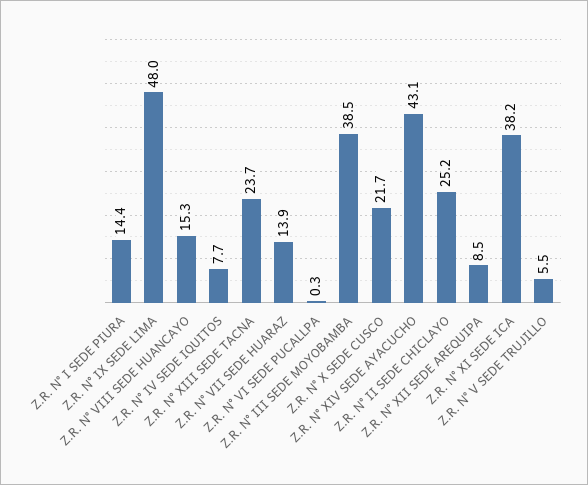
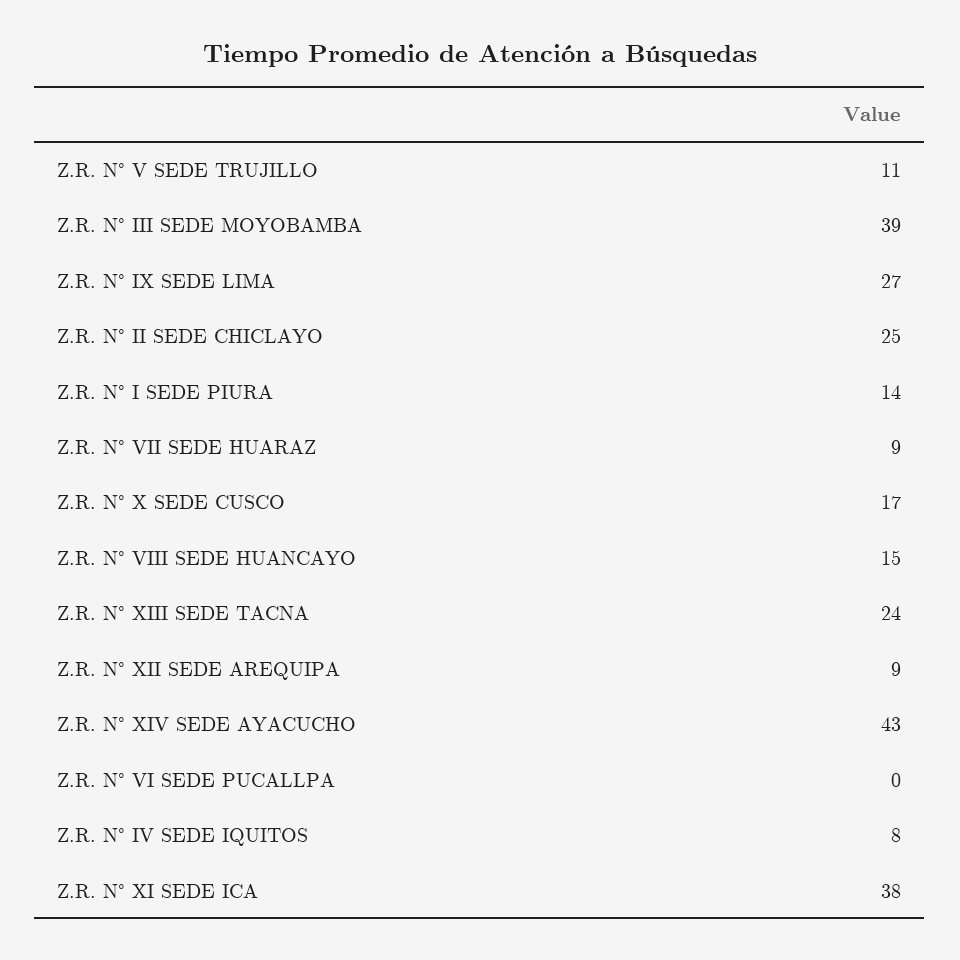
  {
    "Z.R. N° I SEDE PIURA": 14.4,
-   "Z.R. N° IX SEDE LIMA": 48,
+   "Z.R. N° IX SEDE LIMA": 27,
    "Z.R. N° VIII SEDE HUANCAYO": 15.3,
    "Z.R. N° IV SEDE IQUITOS": 7.7,
    "Z.R. N° XIII SEDE TACNA": 23.7,
-   "Z.R. N° VII SEDE HUARAZ": 13.9,
+   "Z.R. N° VII SEDE HUARAZ": 9,
    "Z.R. N° VI SEDE PUCALLPA": 0.3,
    "Z.R. N° III SEDE MOYOBAMBA": 38.5,
-   "Z.R. N° X SEDE CUSCO": 21.7,
+   "Z.R. N° X SEDE CUSCO": 17,
    "Z.R. N° XIV SEDE AYACUCHO": 43.1,
    "Z.R. N° II SEDE CHICLAYO": 25.2,
    "Z.R. N° XII SEDE AREQUIPA": 8.5,
    "Z.R. N° XI SEDE ICA": 38.2,
-   "Z.R. N° V SEDE TRUJILLO": 5.5
+   "Z.R. N° V SEDE TRUJILLO": 11
  }

